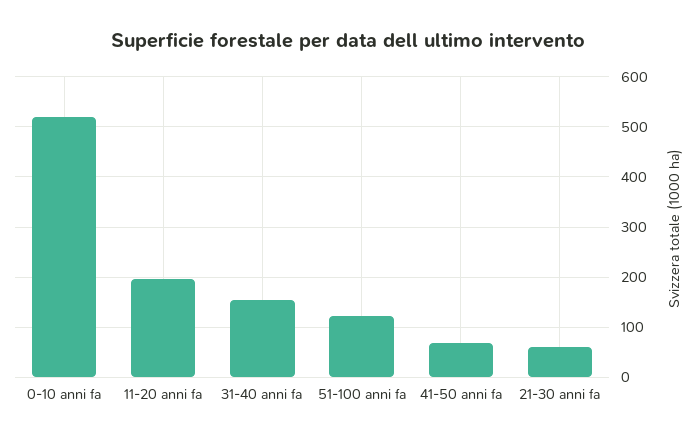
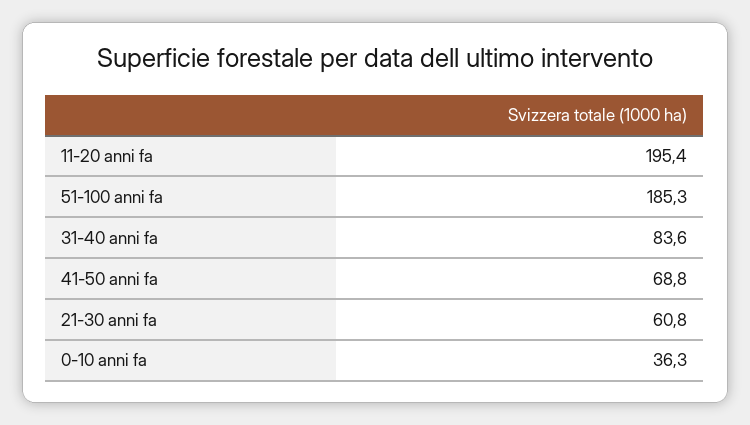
  {
-   "0-10 anni fa": 520,
+   "0-10 anni fa": 36.3,
    "11-20 anni fa": 195.4,
-   "31-40 anni fa": 160,
+   "31-40 anni fa": 83.6,
-   "51-100 anni fa": 120,
+   "51-100 anni fa": 185.3,
    "41-50 anni fa": 68.8,
    "21-30 anni fa": 60.8
  }

